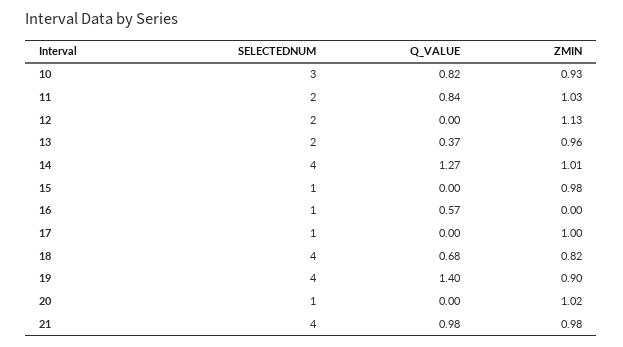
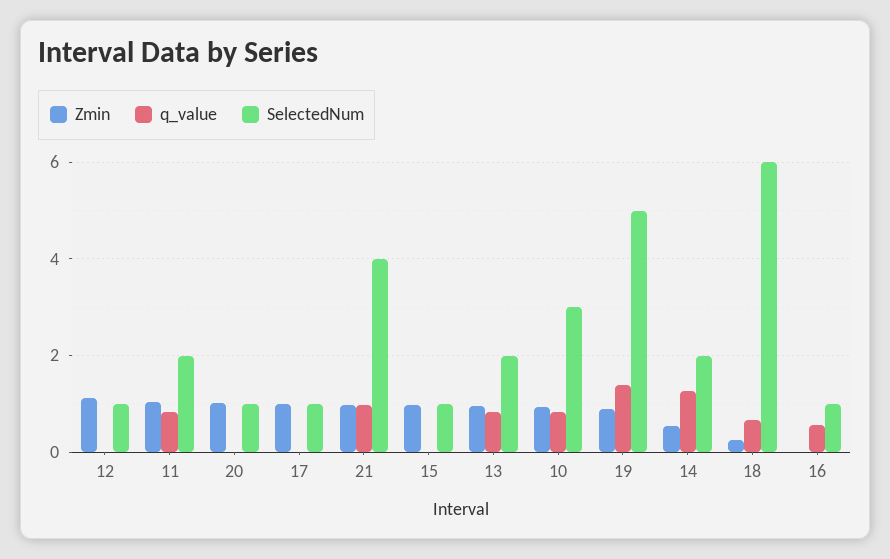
  {
    "SELECTEDNUM": {
      "10": 3,
      "11": 2,
-     "12": 2,
+     "12": 1,
      "13": 2,
-     "14": 4,
+     "14": 2,
      "15": 1,
      "16": 1,
      "17": 1,
-     "18": 4,
+     "18": 6,
-     "19": 4,
+     "19": 5,
      "20": 1,
      "21": 4
    },
    "Q_VALUE": {
      "10": 0.82,
      "11": 0.84,
      "12": 0,
-     "13": 0.37,
+     "13": 0.8,
      "14": 1.27,
      "15": 0,
      "16": 0.57,
      "17": 0,
      "18": 0.68,
      "19": 1.4,
      "20": 0,
      "21": 0.98
    },
    "ZMIN": {
      "10": 0.93,
      "11": 1.03,
      "12": 1.13,
      "13": 0.96,
-     "14": 1.01,
+     "14": 0.6,
      "15": 0.98,
      "16": 0,
      "17": 1,
-     "18": 0.82,
+     "18": 0.2,
      "19": 0.9,
      "20": 1.02,
      "21": 0.98
    }
  }

